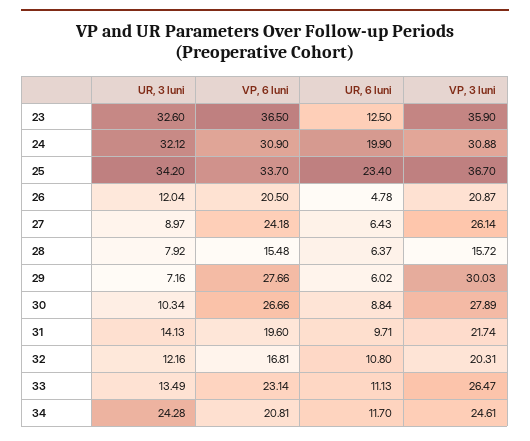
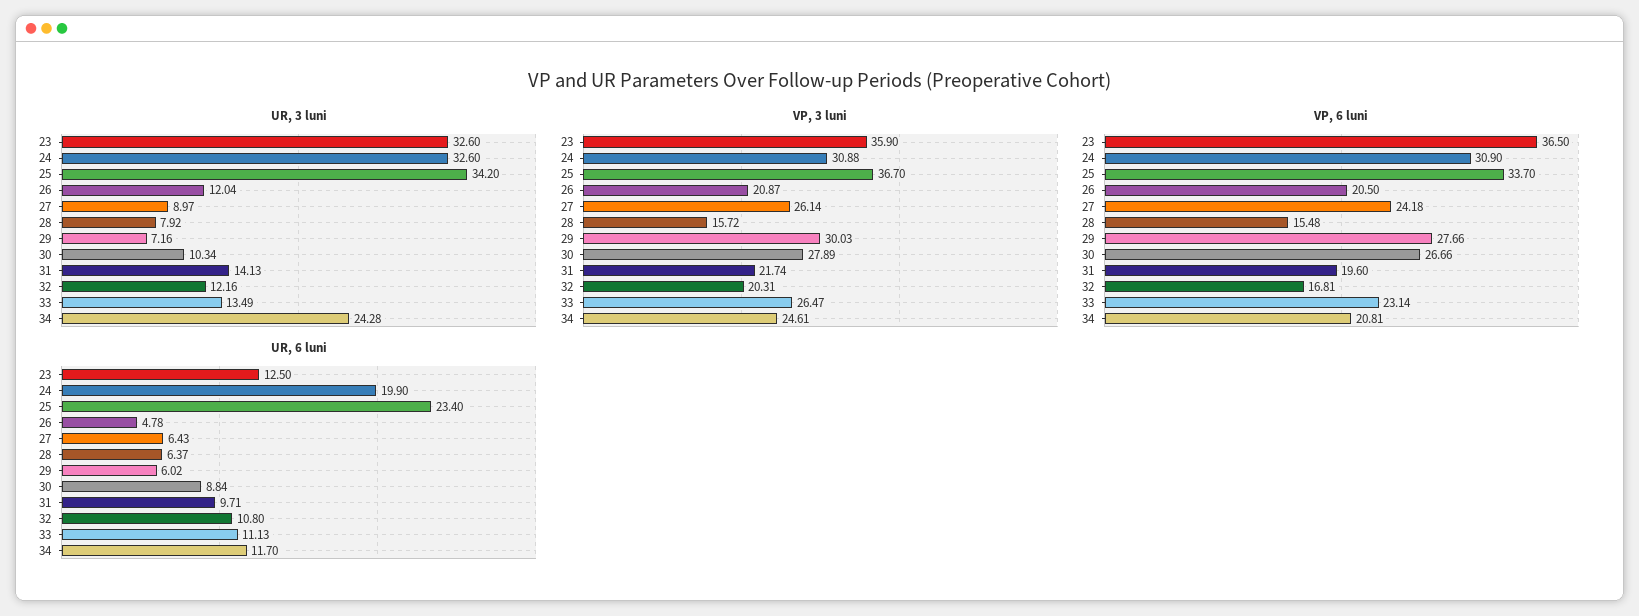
  {
    "UR, 3 luni": {
      "23": 32.6,
-     "24": 32.12,
+     "24": 32.6,
      "25": 34.2,
      "26": 12.04,
      "27": 8.97,
      "28": 7.92,
      "29": 7.16,
      "30": 10.34,
      "31": 14.13,
      "32": 12.16,
      "33": 13.49,
      "34": 24.28
    },
    "VP, 6 luni": {
      "23": 36.5,
      "24": 30.9,
      "25": 33.7,
      "26": 20.5,
      "27": 24.18,
      "28": 15.48,
      "29": 27.66,
      "30": 26.66,
      "31": 19.6,
      "32": 16.81,
      "33": 23.14,
      "34": 20.81
    },
    "UR, 6 luni": {
      "23": 12.5,
      "24": 19.9,
      "25": 23.4,
      "26": 4.78,
      "27": 6.43,
      "28": 6.37,
      "29": 6.02,
      "30": 8.84,
      "31": 9.71,
      "32": 10.8,
      "33": 11.13,
      "34": 11.7
    },
    "VP, 3 luni": {
      "23": 35.9,
      "24": 30.88,
      "25": 36.7,
      "26": 20.87,
      "27": 26.14,
      "28": 15.72,
      "29": 30.03,
      "30": 27.89,
      "31": 21.74,
      "32": 20.31,
      "33": 26.47,
      "34": 24.61
    }
  }

